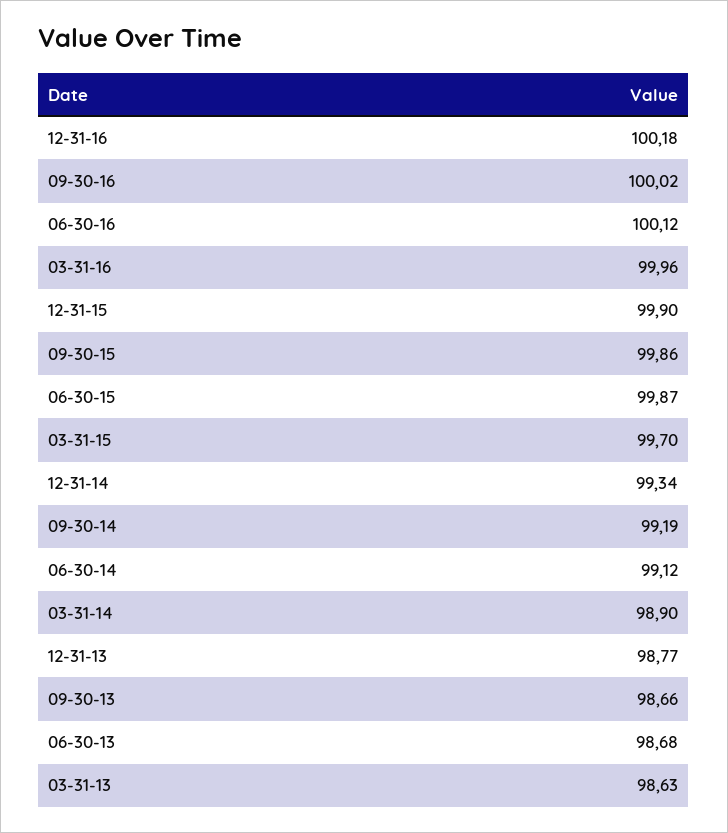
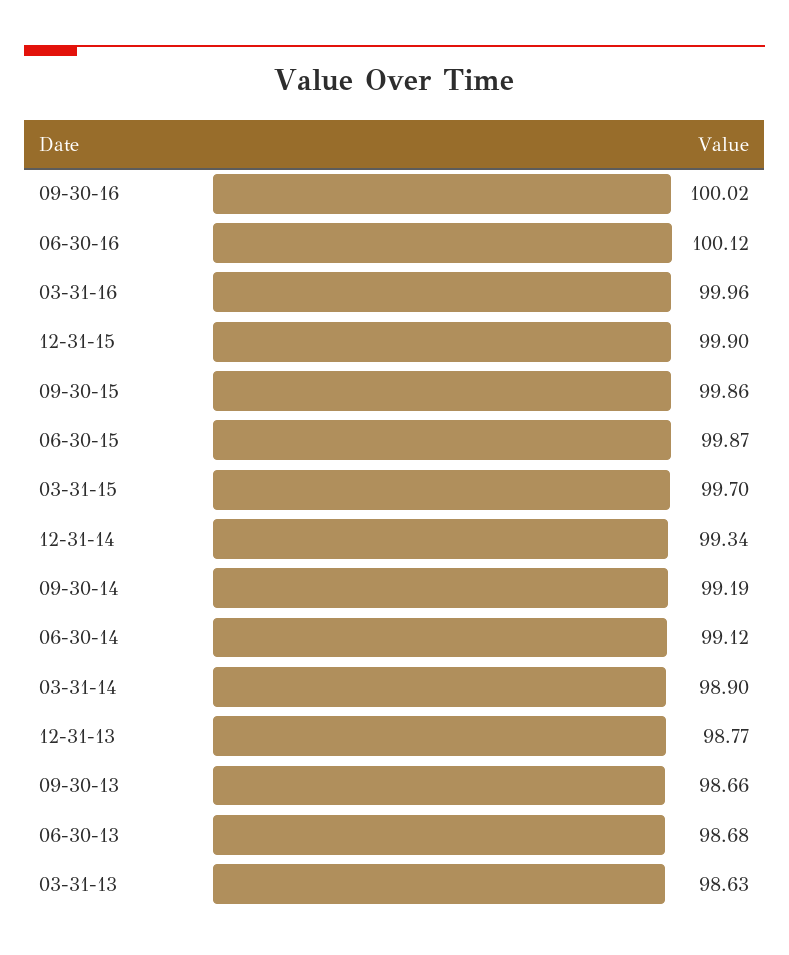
  {
-   "12-31-16": 100.18,
    "09-30-16": 100.02,
    "06-30-16": 100.12,
    "03-31-16": 99.96,
    "12-31-15": 99.9,
    "09-30-15": 99.86,
    "06-30-15": 99.87,
    "03-31-15": 99.7,
    "12-31-14": 99.34,
    "09-30-14": 99.19,
    "06-30-14": 99.12,
    "03-31-14": 98.9,
    "12-31-13": 98.77,
    "09-30-13": 98.66,
    "06-30-13": 98.68,
    "03-31-13": 98.63
  }

